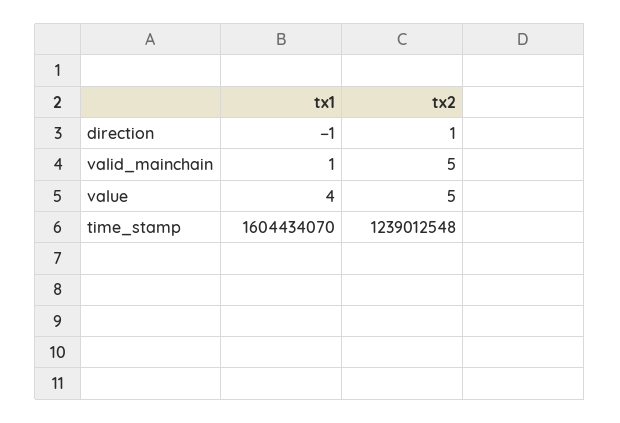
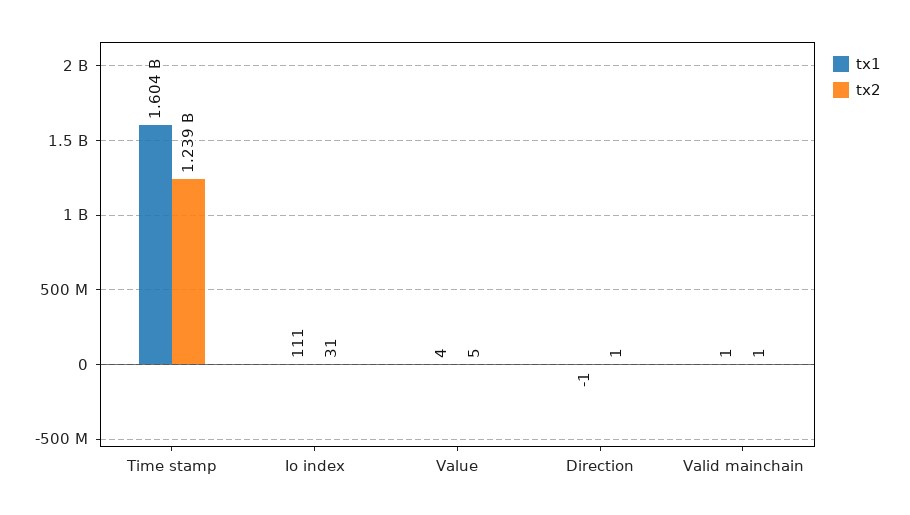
  {
    "tx1": {
      "direction": -1,
      "valid_mainchain": 1,
      "value": 4,
-     "time_stamp": 1604434070
+     "time_stamp": 1604434070,
+     "Io index": 111
    },
    "tx2": {
      "direction": 1,
-     "valid_mainchain": 5,
+     "valid_mainchain": 1,
      "value": 5,
-     "time_stamp": 1239012548
+     "time_stamp": 1239012548,
+     "Io index": 31
    }
  }

